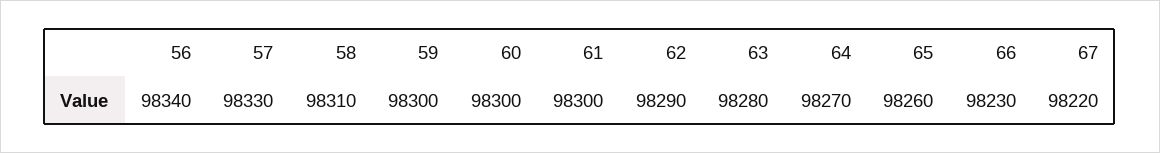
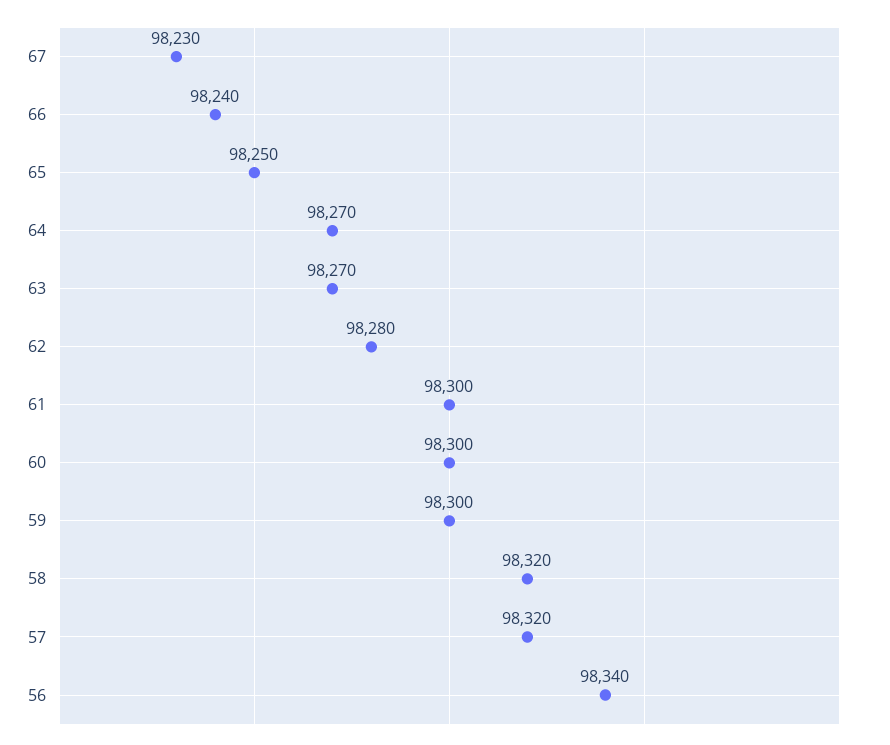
  {
    "56": 98340,
-   "57": 98330,
+   "57": 98320,
-   "58": 98310,
+   "58": 98320,
    "59": 98300,
    "60": 98300,
    "61": 98300,
-   "62": 98290,
+   "62": 98280,
-   "63": 98280,
+   "63": 98270,
    "64": 98270,
-   "65": 98260,
+   "65": 98250,
-   "66": 98230,
+   "66": 98240,
-   "67": 98220
+   "67": 98230
  }

